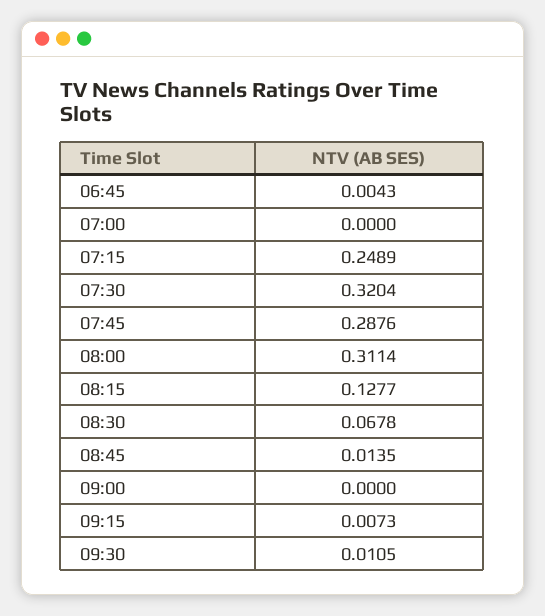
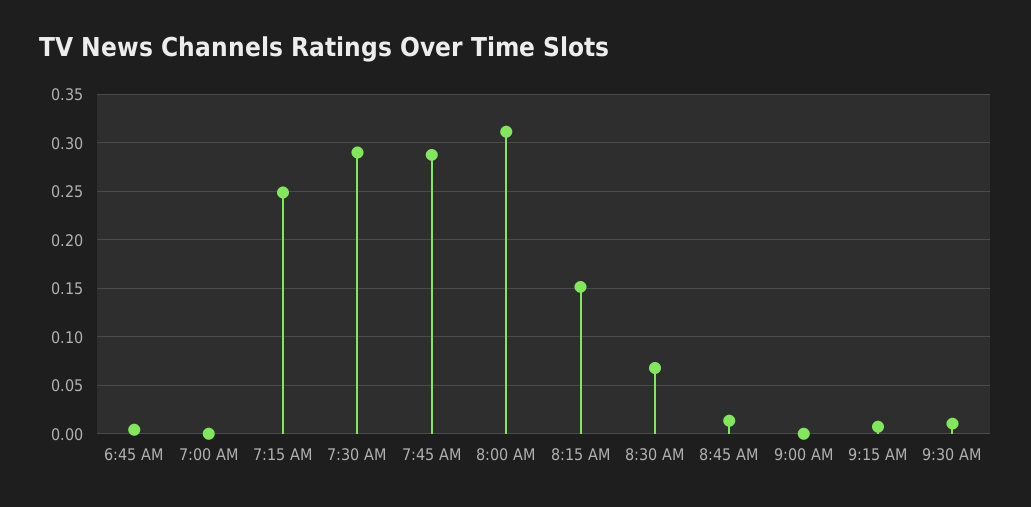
  {
    "06:45": 0.0043,
    "07:00": 0,
    "07:15": 0.2489,
-   "07:30": 0.3204,
+   "07:30": 0.29,
    "07:45": 0.2876,
    "08:00": 0.3114,
-   "08:15": 0.1277,
+   "08:15": 0.15,
    "08:30": 0.0678,
    "08:45": 0.0135,
    "09:00": 0,
    "09:15": 0.0073,
    "09:30": 0.0105
  }

